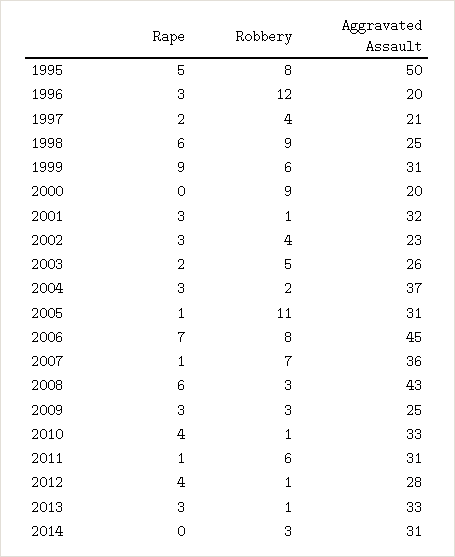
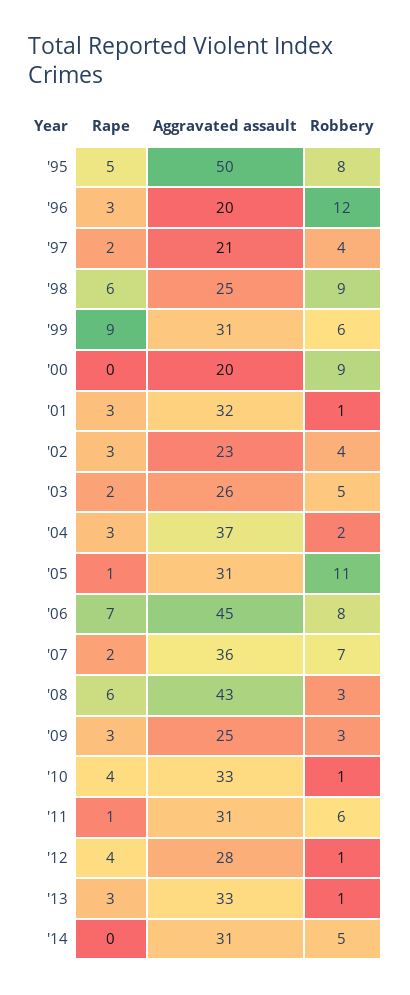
  {
    "Rape": {
      "1995": 5,
      "1996": 3,
      "1997": 2,
      "1998": 6,
      "1999": 9,
      "2000": 0,
      "2001": 3,
      "2002": 3,
      "2003": 2,
      "2004": 3,
      "2005": 1,
      "2006": 7,
-     "2007": 1,
+     "2007": 2,
      "2008": 6,
      "2009": 3,
      "2010": 4,
      "2011": 1,
      "2012": 4,
      "2013": 3,
      "2014": 0
    },
    "Robbery": {
      "1995": 8,
      "1996": 12,
      "1997": 4,
      "1998": 9,
      "1999": 6,
      "2000": 9,
      "2001": 1,
      "2002": 4,
      "2003": 5,
      "2004": 2,
      "2005": 11,
      "2006": 8,
      "2007": 7,
      "2008": 3,
      "2009": 3,
      "2010": 1,
      "2011": 6,
      "2012": 1,
      "2013": 1,
-     "2014": 3
+     "2014": 5
    },
    "Aggravated Assault": {
      "1995": 50,
      "1996": 20,
      "1997": 21,
      "1998": 25,
      "1999": 31,
      "2000": 20,
      "2001": 32,
      "2002": 23,
      "2003": 26,
      "2004": 37,
      "2005": 31,
      "2006": 45,
      "2007": 36,
      "2008": 43,
      "2009": 25,
      "2010": 33,
      "2011": 31,
      "2012": 28,
      "2013": 33,
      "2014": 31
    }
  }

